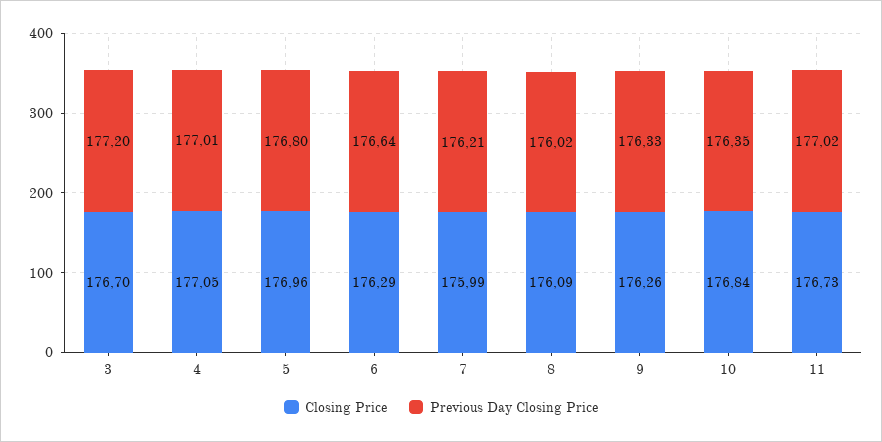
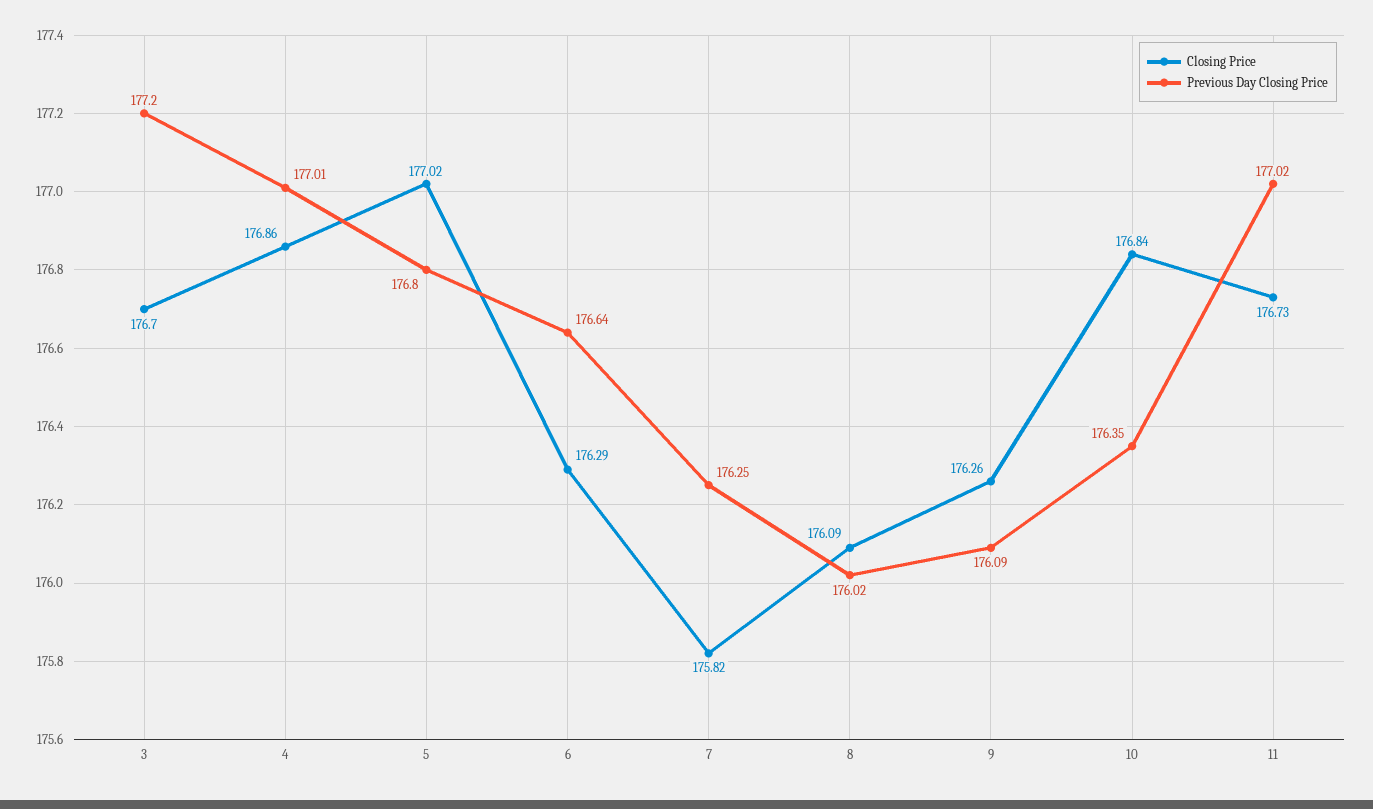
  {
    "Closing Price": {
      "3": 176.7,
-     "4": 177.05,
+     "4": 176.86,
-     "5": 176.96,
+     "5": 177.02,
      "6": 176.29,
-     "7": 175.99,
+     "7": 175.82,
      "8": 176.09,
      "9": 176.26,
      "10": 176.84,
      "11": 176.73
    },
    "Previous Day Closing Price": {
      "3": 177.2,
      "4": 177.01,
      "5": 176.8,
      "6": 176.64,
-     "7": 176.21,
+     "7": 176.25,
      "8": 176.02,
-     "9": 176.33,
+     "9": 176.09,
      "10": 176.35,
      "11": 177.02
    }
  }

